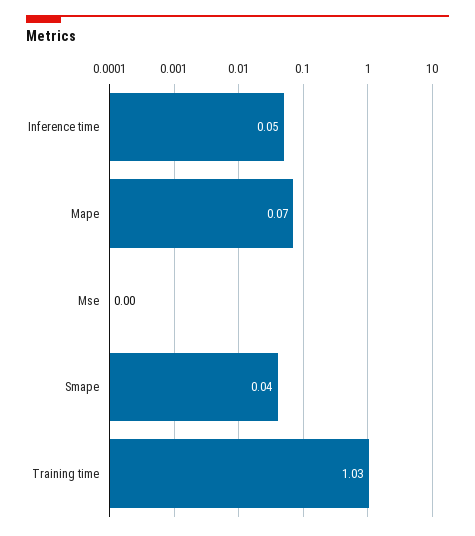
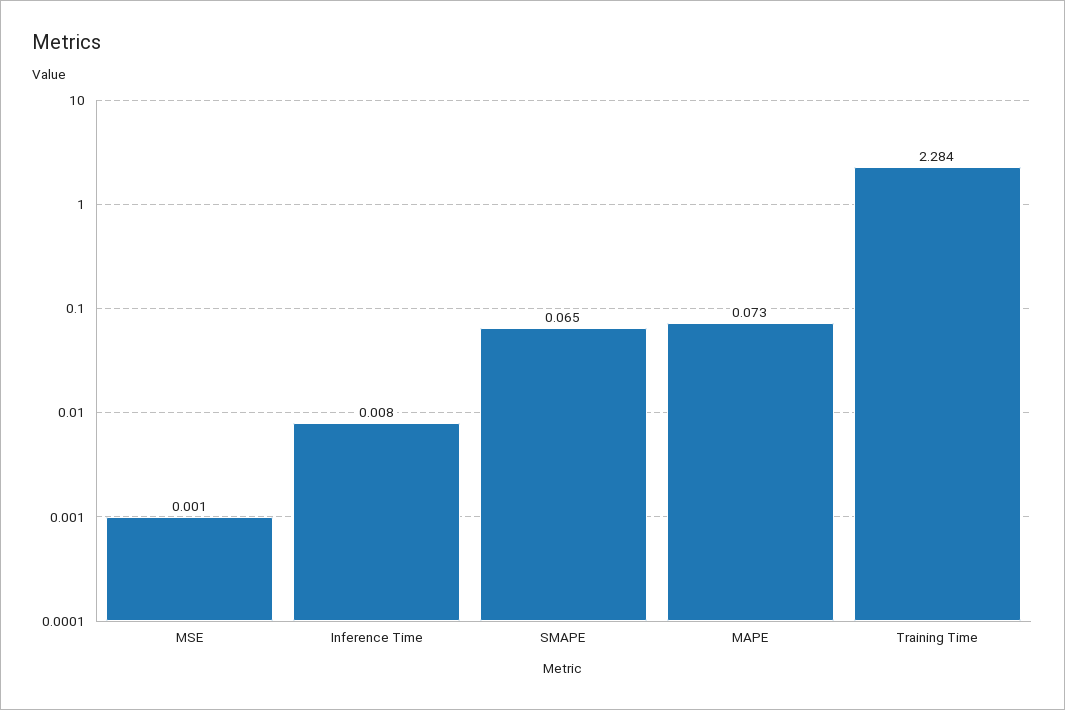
  {
-   "Inference time": 0.05,
+   "Inference time": 0.008,
    "Mape": 0.073,
    "Mse": 0.001,
-   "Smape": 0.04,
+   "Smape": 0.065,
-   "Training time": 1.03
+   "Training time": 2.284
  }

